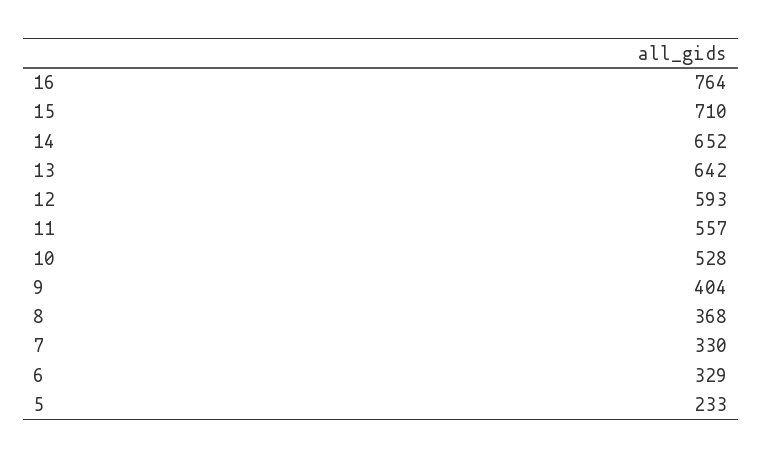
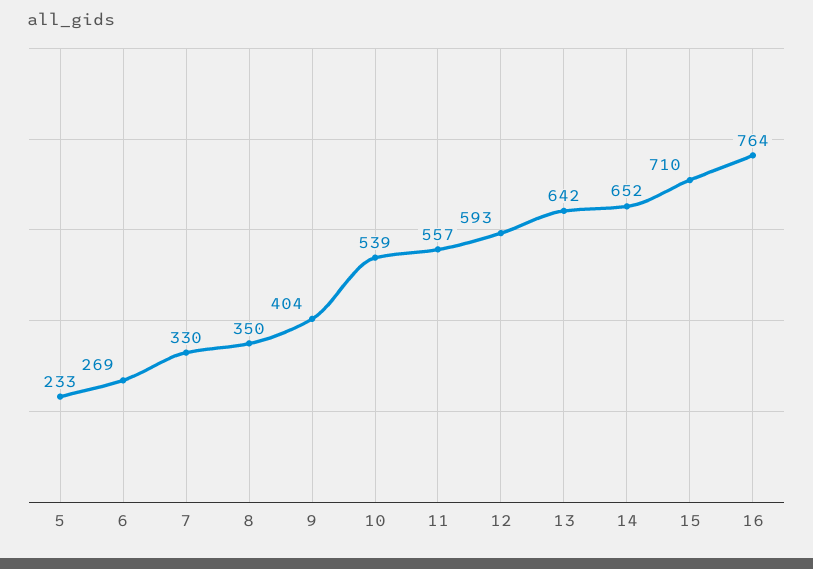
  {
    "16": 764,
    "15": 710,
    "14": 652,
    "13": 642,
    "12": 593,
    "11": 557,
-   "10": 528,
+   "10": 539,
    "9": 404,
-   "8": 368,
+   "8": 350,
    "7": 330,
-   "6": 329,
+   "6": 269,
    "5": 233
  }

